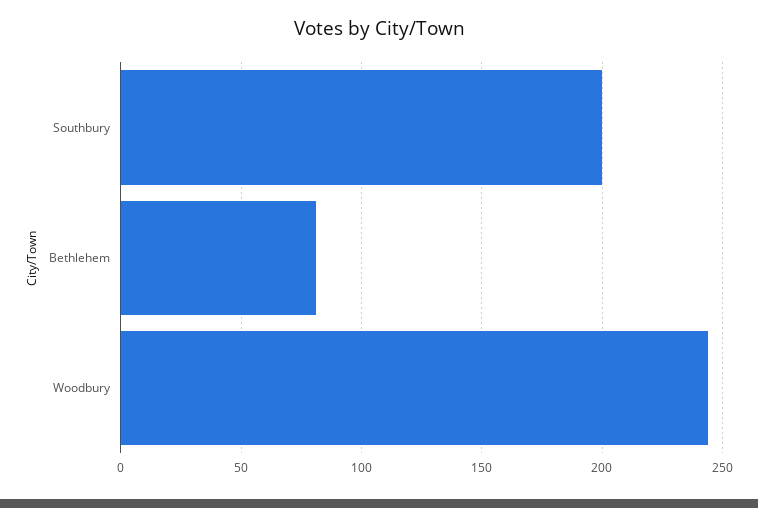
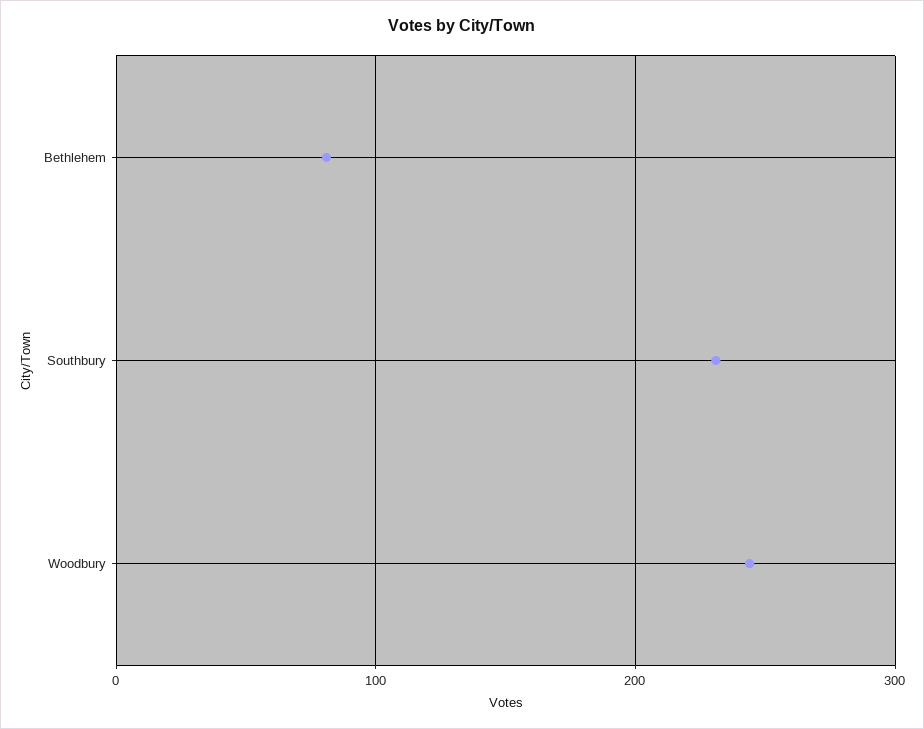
  {
-   "Southbury": 200,
+   "Southbury": 230,
    "Bethlehem": 80,
    "Woodbury": 245
  }

